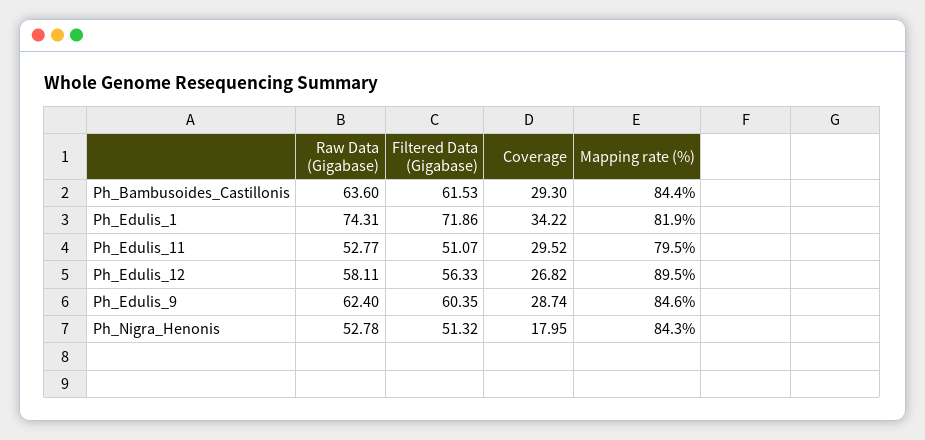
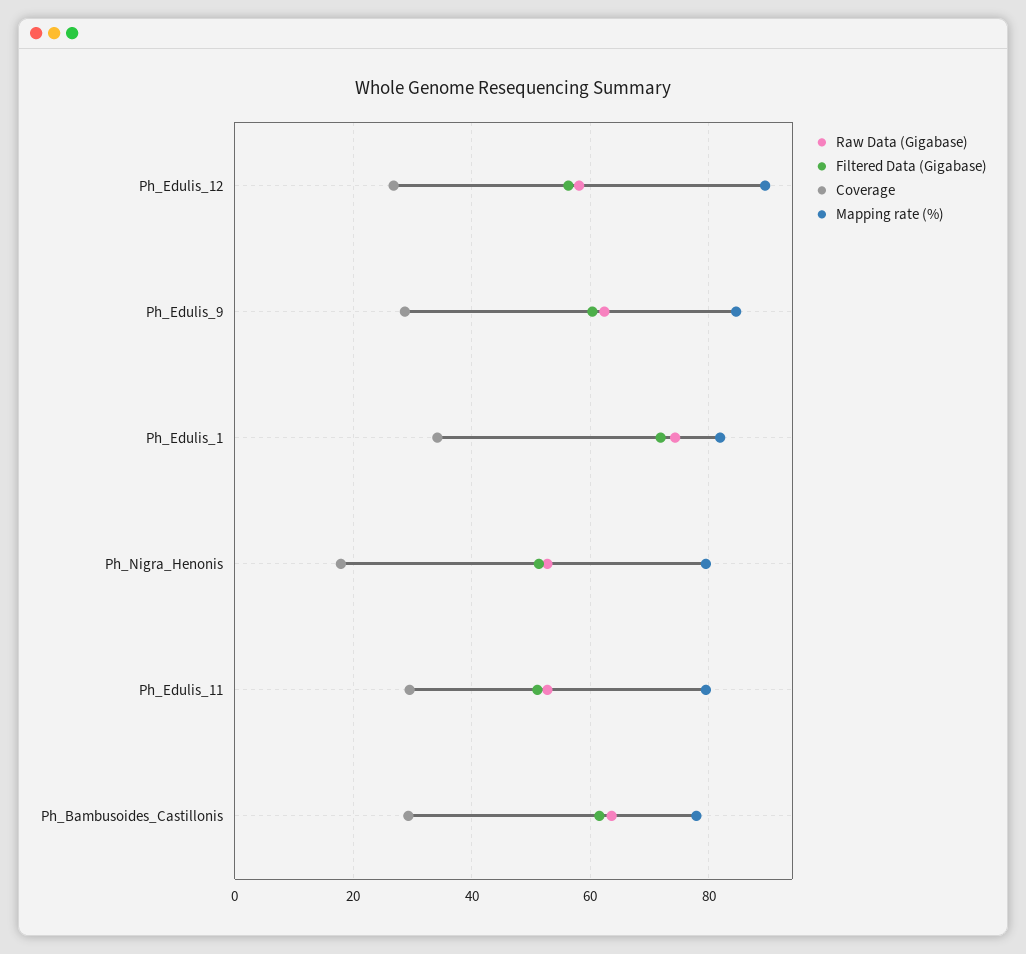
  {
    "Raw Data (Gigabase)": {
      "Ph_Bambusoides_Castillonis": 63.6,
      "Ph_Edulis_1": 74.31,
      "Ph_Edulis_11": 52.77,
      "Ph_Edulis_12": 58.11,
      "Ph_Edulis_9": 62.4,
      "Ph_Nigra_Henonis": 52.78
    },
    "Filtered Data (Gigabase)": {
      "Ph_Bambusoides_Castillonis": 61.53,
      "Ph_Edulis_1": 71.86,
      "Ph_Edulis_11": 51.07,
      "Ph_Edulis_12": 56.33,
      "Ph_Edulis_9": 60.35,
      "Ph_Nigra_Henonis": 51.32
    },
    "Coverage": {
      "Ph_Bambusoides_Castillonis": 29.3,
      "Ph_Edulis_1": 34.22,
      "Ph_Edulis_11": 29.52,
      "Ph_Edulis_12": 26.82,
      "Ph_Edulis_9": 28.74,
      "Ph_Nigra_Henonis": 17.95
    },
    "Mapping rate (%)": {
-     "Ph_Bambusoides_Castillonis": 84.4,
+     "Ph_Bambusoides_Castillonis": 78,
      "Ph_Edulis_1": 81.9,
      "Ph_Edulis_11": 79.5,
      "Ph_Edulis_12": 89.5,
      "Ph_Edulis_9": 84.6,
-     "Ph_Nigra_Henonis": 84.3
+     "Ph_Nigra_Henonis": 80
    }
  }

